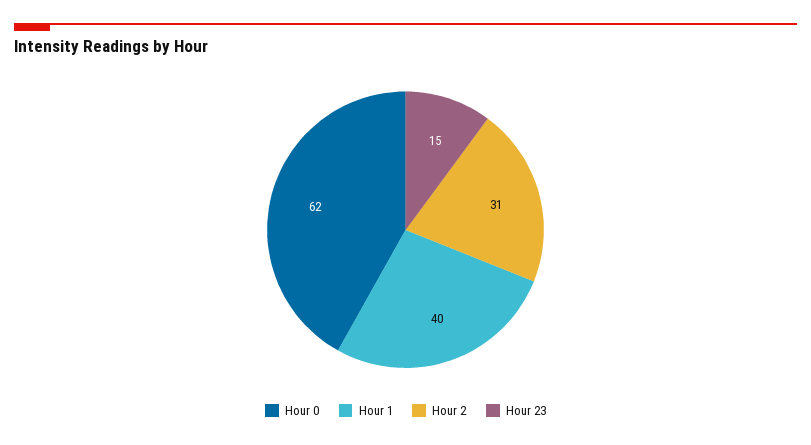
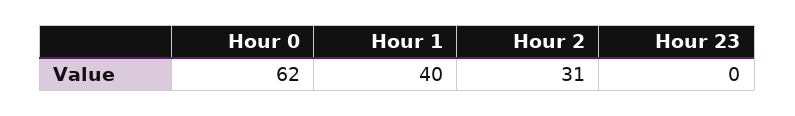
  {
    "Hour 0": 62,
    "Hour 1": 40,
    "Hour 2": 31,
-   "Hour 23": 15
+   "Hour 23": 0
  }

